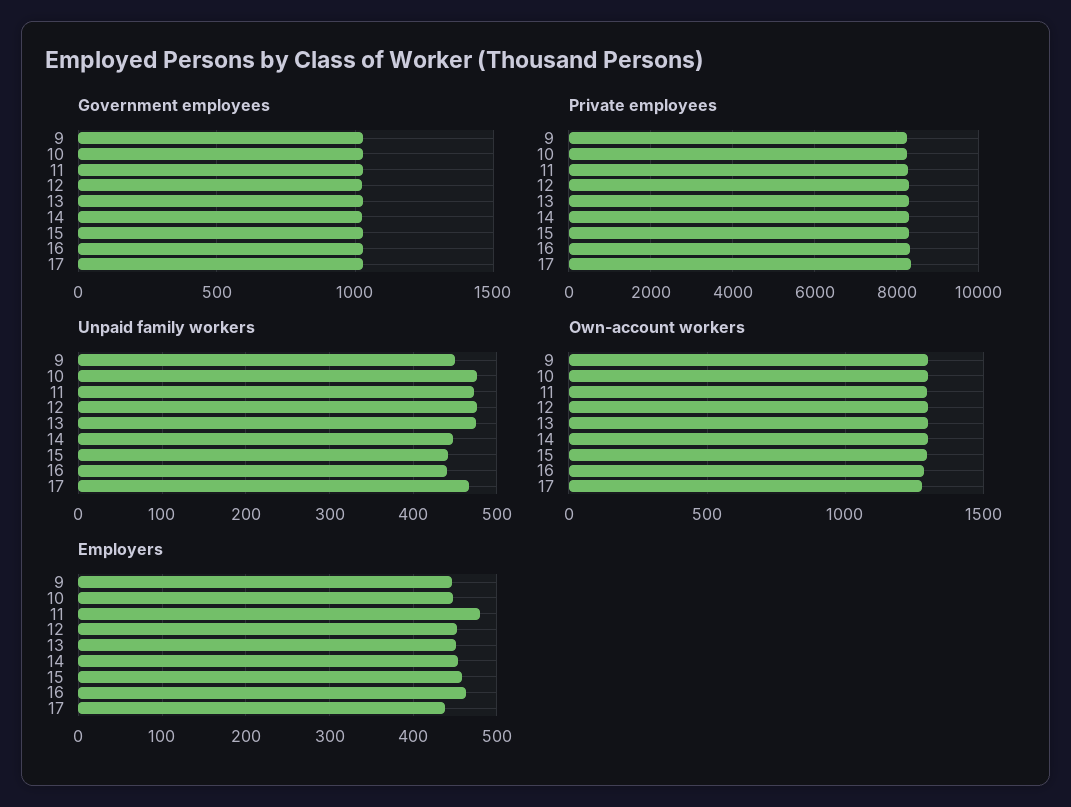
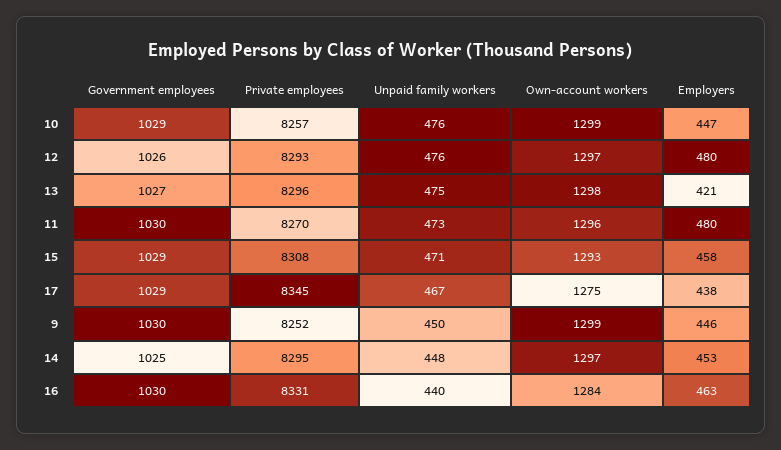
  {
    "Government employees": {
      "9": 1030,
      "10": 1029,
      "11": 1030,
      "12": 1026,
      "13": 1027,
      "14": 1025,
      "15": 1029,
      "16": 1030,
      "17": 1029
    },
    "Private employees": {
      "9": 8252,
      "10": 8257,
      "11": 8270,
      "12": 8293,
      "13": 8296,
      "14": 8295,
      "15": 8308,
      "16": 8331,
      "17": 8345
    },
    "Unpaid family workers": {
      "9": 450,
      "10": 476,
      "11": 473,
      "12": 476,
      "13": 475,
      "14": 448,
-     "15": 440,
+     "15": 471,
      "16": 440,
      "17": 467
    },
    "Own-account workers": {
      "9": 1299,
      "10": 1299,
      "11": 1296,
      "12": 1297,
      "13": 1298,
      "14": 1297,
      "15": 1293,
      "16": 1284,
      "17": 1275
    },
    "Employers": {
      "9": 446,
      "10": 447,
      "11": 480,
-     "12": 450,
+     "12": 480,
-     "13": 450,
+     "13": 421,
      "14": 453,
      "15": 458,
      "16": 463,
      "17": 438
    }
  }

